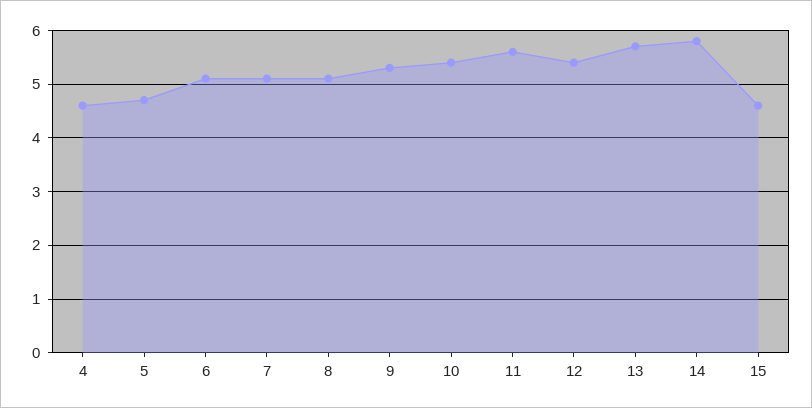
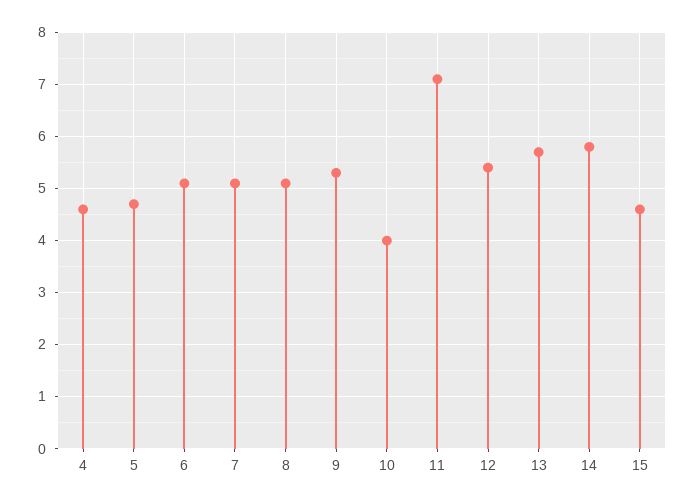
  {
    "4": 4.5,
    "5": 4.5,
    "6": 5,
    "7": 5,
    "8": 5,
    "9": 5.5,
-   "10": 5.5,
+   "10": 4,
-   "11": 5.5,
+   "11": 7,
    "12": 5.5,
    "13": 5.5,
    "14": 6,
    "15": 4.5
  }

